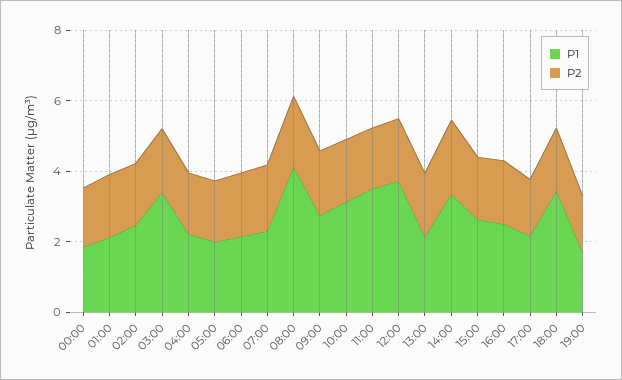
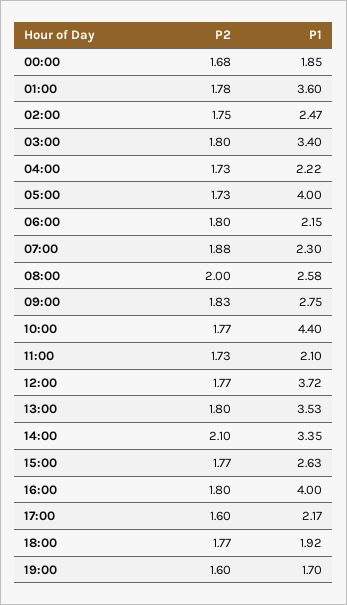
  {
    "P1": {
      "00:00": 1.85,
-     "01:00": 2,
+     "01:00": 3.6,
      "02:00": 2.47,
      "03:00": 3.4,
      "04:00": 2.22,
-     "05:00": 2,
+     "05:00": 4,
      "06:00": 2.15,
      "07:00": 2.3,
-     "08:00": 4,
+     "08:00": 2.58,
      "09:00": 2.75,
-     "10:00": 3,
+     "10:00": 4.4,
-     "11:00": 3.5,
+     "11:00": 2.1,
      "12:00": 3.72,
-     "13:00": 2,
+     "13:00": 3.53,
      "14:00": 3.35,
      "15:00": 2.63,
-     "16:00": 2.5,
+     "16:00": 4,
      "17:00": 2.17,
-     "18:00": 3.5,
+     "18:00": 1.92,
      "19:00": 1.7
    },
    "P2": {
      "00:00": 1.68,
      "01:00": 1.78,
      "02:00": 1.75,
      "03:00": 1.8,
      "04:00": 1.73,
      "05:00": 1.73,
      "06:00": 1.8,
      "07:00": 1.88,
      "08:00": 2,
      "09:00": 1.83,
      "10:00": 1.77,
      "11:00": 1.73,
      "12:00": 1.77,
      "13:00": 1.8,
      "14:00": 2.1,
      "15:00": 1.77,
      "16:00": 1.8,
      "17:00": 1.6,
      "18:00": 1.77,
      "19:00": 1.6
    }
  }

